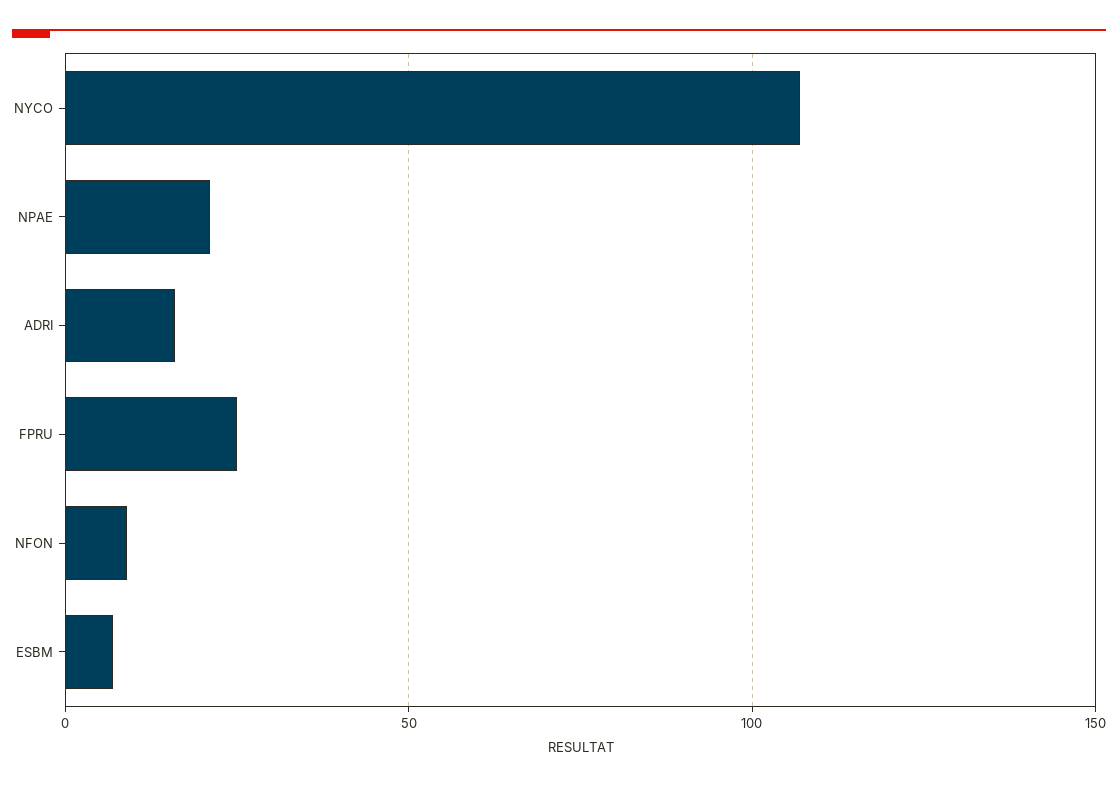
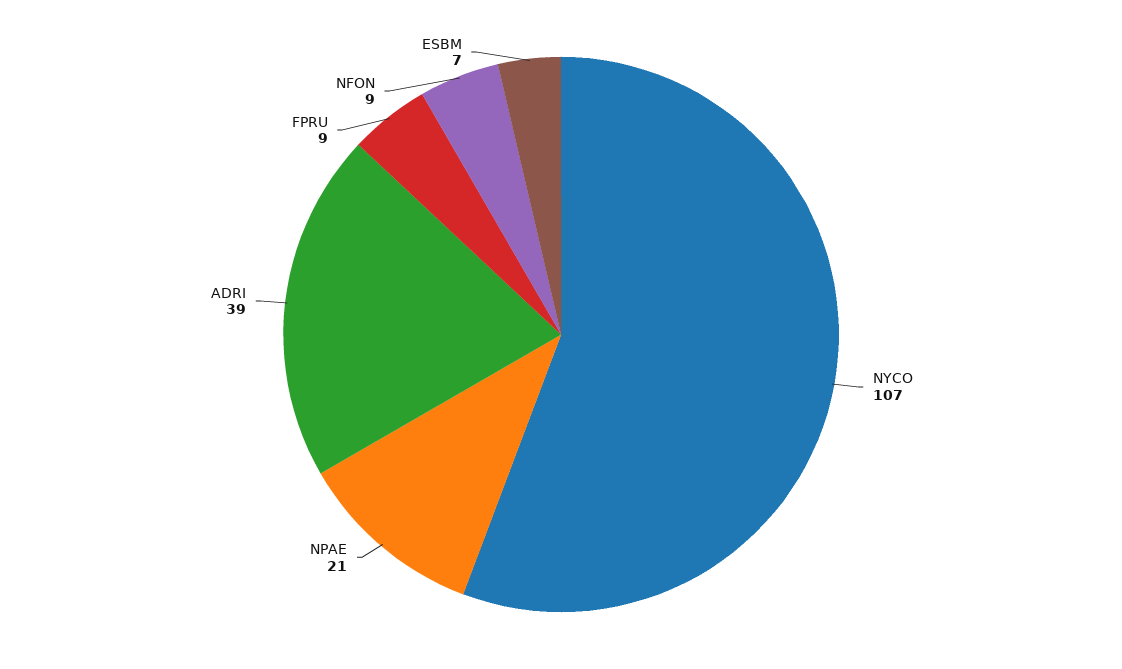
  {
    "NYCO": 107,
    "NPAE": 21,
-   "ADRI": 15,
+   "ADRI": 39,
-   "FPRU": 25,
+   "FPRU": 9,
    "NFON": 9,
    "ESBM": 7
  }

